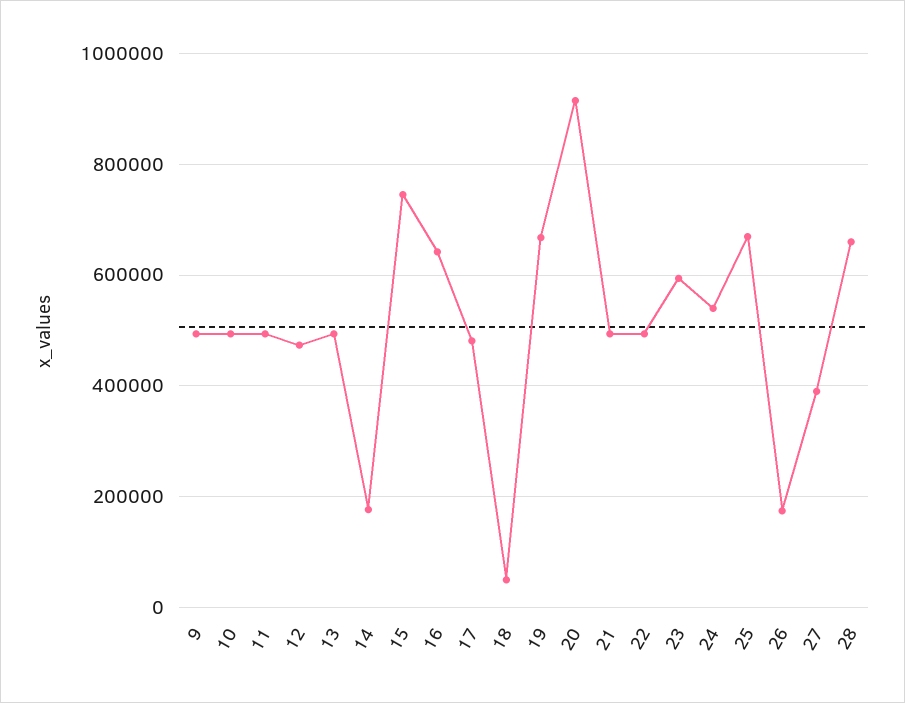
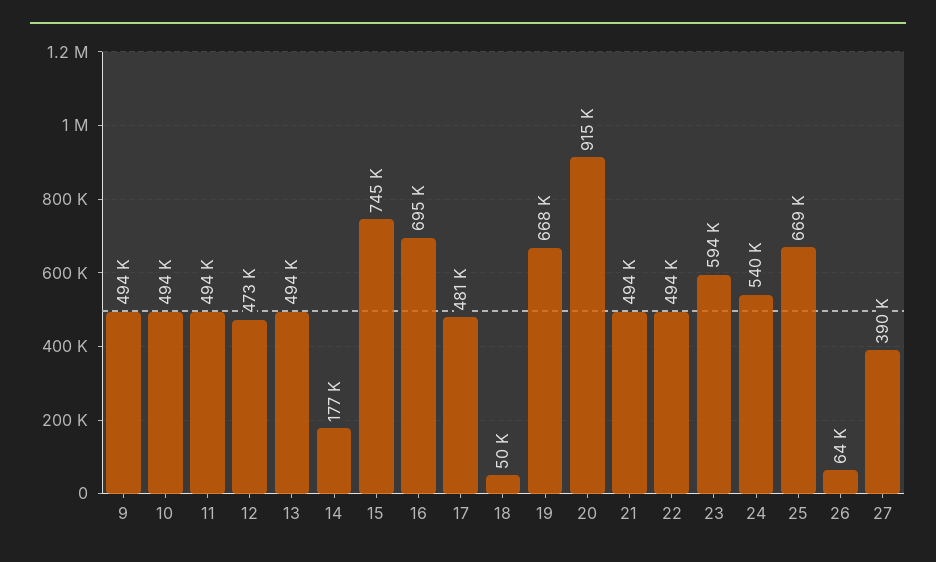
  {
    "9": 494000,
    "10": 494000,
    "11": 494000,
    "12": 473000,
    "13": 494000,
    "14": 177000,
    "15": 745000,
-   "16": 640000,
+   "16": 695000,
    "17": 481000,
    "18": 50000,
    "19": 668000,
    "20": 915000,
    "21": 494000,
    "22": 494000,
    "23": 594000,
    "24": 540000,
    "25": 669000,
-   "26": 180000,
+   "26": 64000,
-   "27": 390000,
+   "27": 390000
-   "28": 660000
  }

